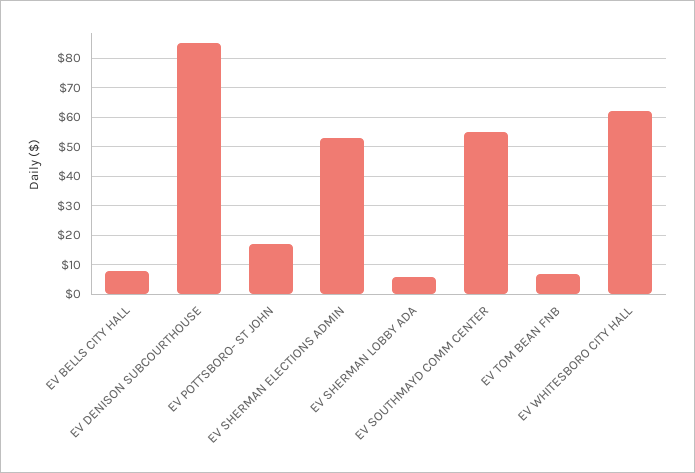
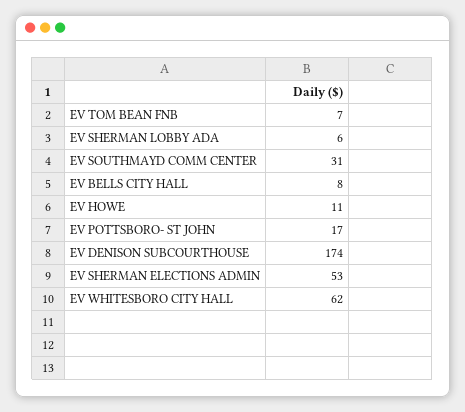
  {
    "EV BELLS CITY HALL": 8,
-   "EV DENISON SUBCOURTHOUSE": 85,
+   "EV DENISON SUBCOURTHOUSE": 174,
    "EV POTTSBORO- ST JOHN": 17,
    "EV SHERMAN ELECTIONS ADMIN": 53,
    "EV SHERMAN LOBBY ADA": 6,
-   "EV SOUTHMAYD COMM CENTER": 55,
+   "EV SOUTHMAYD COMM CENTER": 31,
    "EV TOM BEAN FNB": 7,
-   "EV WHITESBORO CITY HALL": 62
+   "EV WHITESBORO CITY HALL": 62,
+   "EV HOWE": 11
  }

